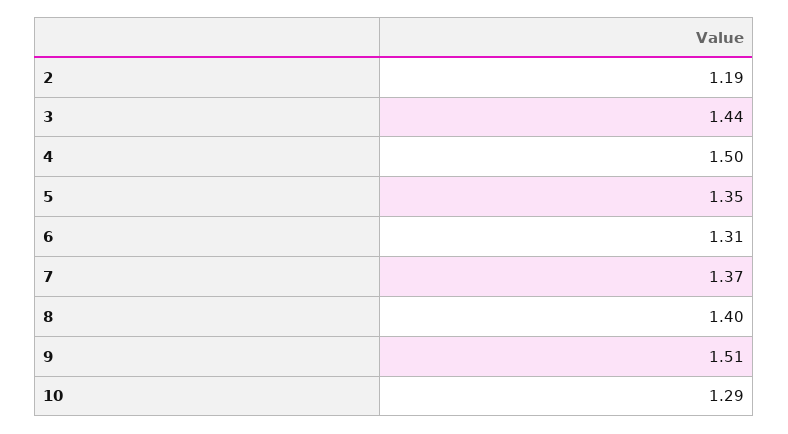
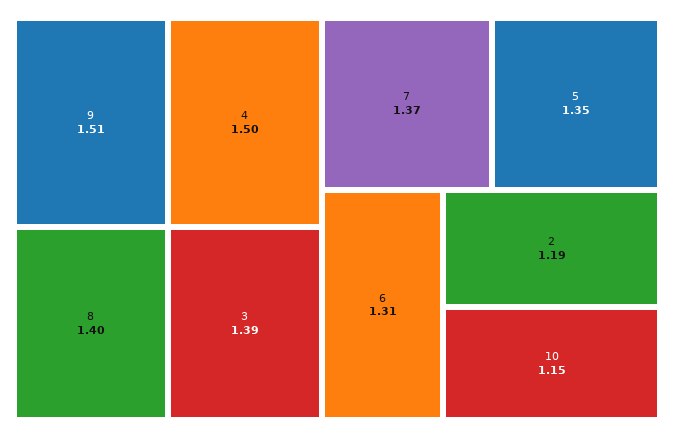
  {
    "2": 1.19,
-   "3": 1.44,
+   "3": 1.39,
    "4": 1.5,
    "5": 1.35,
    "6": 1.31,
    "7": 1.37,
    "8": 1.4,
    "9": 1.51,
-   "10": 1.29
+   "10": 1.15
  }

